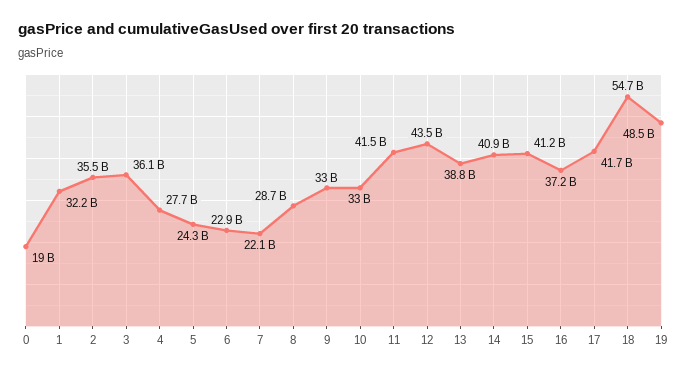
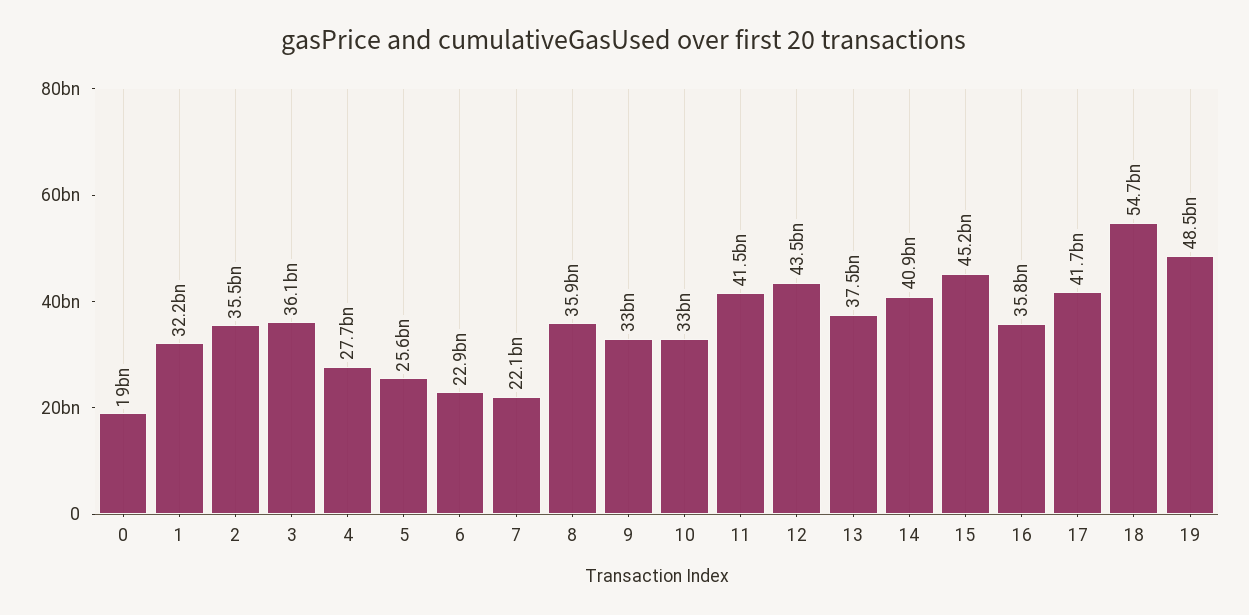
  {
    "0": 19000000000,
    "1": 32200000000,
    "2": 35500000000,
    "3": 36100000000,
    "4": 27700000000,
-   "5": 24300000000,
+   "5": 25600000000,
    "6": 22900000000,
    "7": 22100000000,
-   "8": 28700000000,
+   "8": 35900000000,
    "9": 33000000000,
    "10": 33000000000,
    "11": 41500000000,
    "12": 43500000000,
-   "13": 38800000000,
+   "13": 37500000000,
    "14": 40900000000,
-   "15": 41200000000,
+   "15": 45200000000,
-   "16": 37200000000,
+   "16": 35800000000,
    "17": 41700000000,
    "18": 54700000000,
    "19": 48500000000
  }

